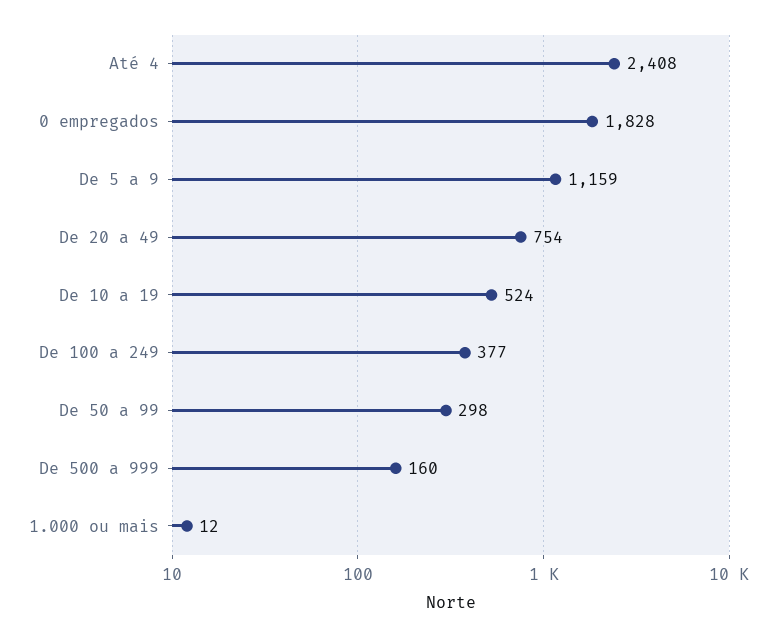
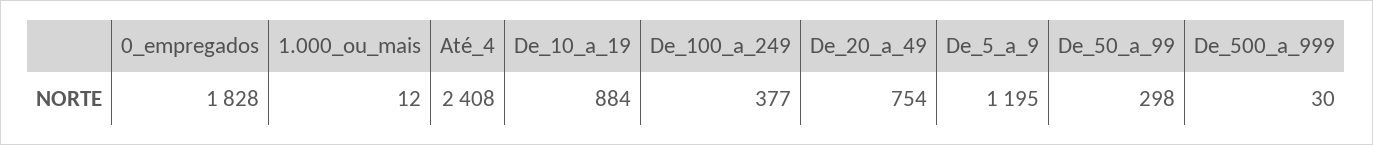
  {
    "Até 4": 2408,
    "0 empregados": 1828,
-   "De 5 a 9": 1159,
+   "De 5 a 9": 1195,
    "De 20 a 49": 754,
-   "De 10 a 19": 524,
+   "De 10 a 19": 884,
    "De 100 a 249": 377,
    "De 50 a 99": 298,
-   "De 500 a 999": 160,
+   "De 500 a 999": 30,
    "1.000 ou mais": 12
  }

